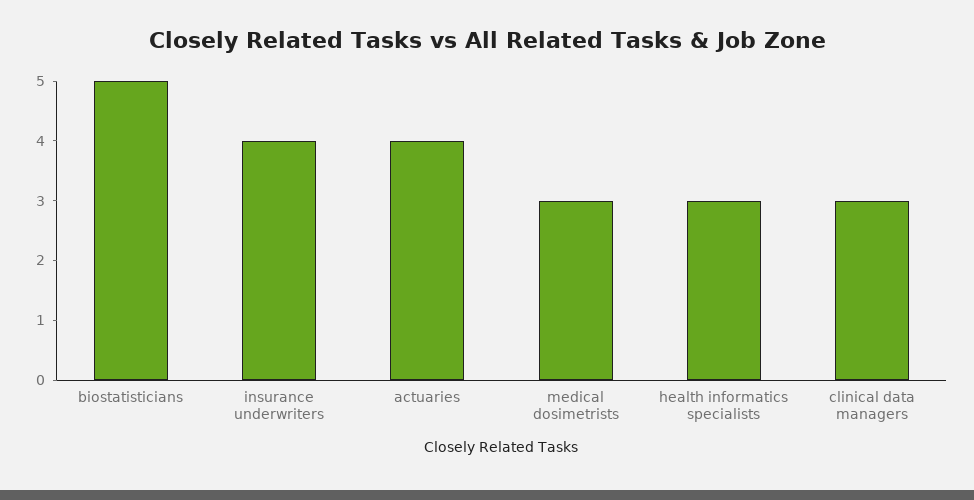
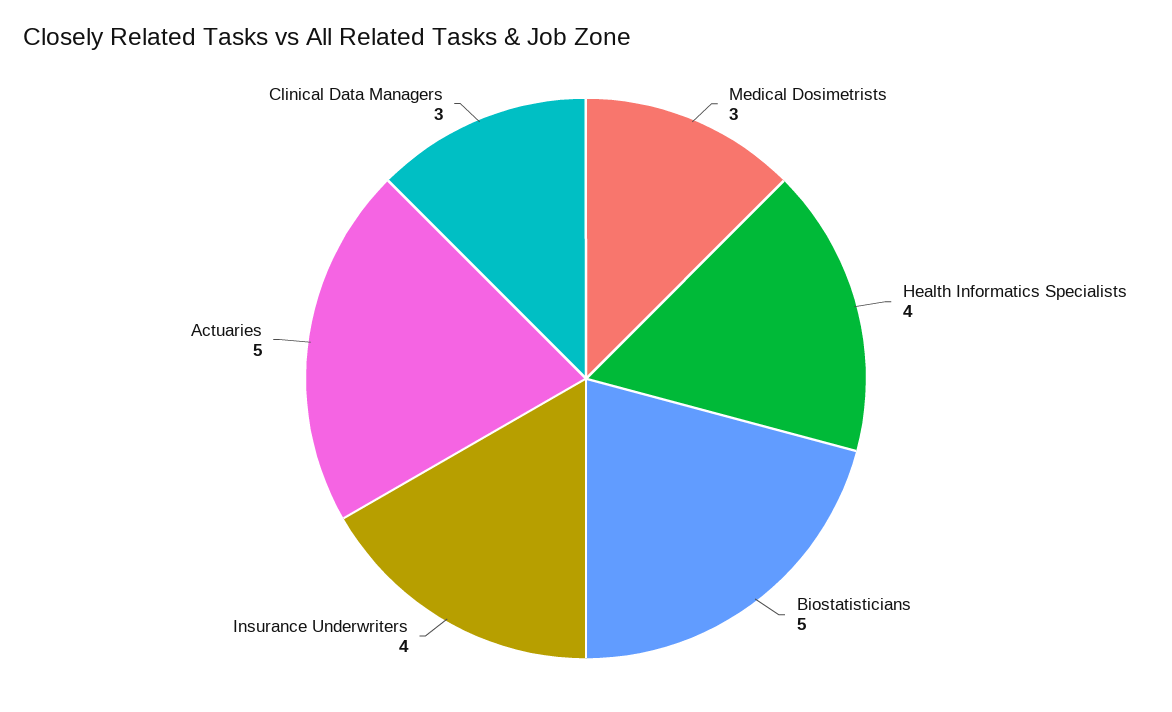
  {
    "biostatisticians": 5,
    "insurance underwriters": 4,
-   "actuaries": 4,
+   "actuaries": 5,
    "medical dosimetrists": 3,
-   "health informatics specialists": 3,
+   "health informatics specialists": 4,
    "clinical data managers": 3
  }

